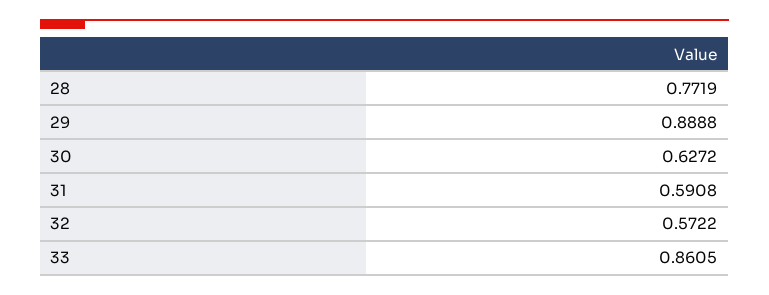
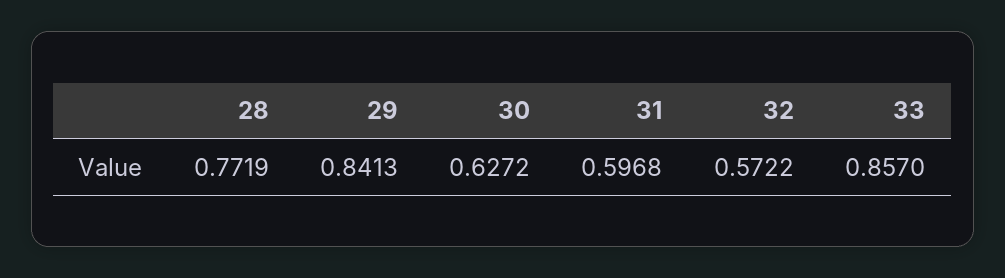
  {
    "28": 0.7719,
-   "29": 0.8888,
+   "29": 0.8413,
    "30": 0.6272,
-   "31": 0.5908,
+   "31": 0.5968,
    "32": 0.5722,
-   "33": 0.8605
+   "33": 0.857
  }

